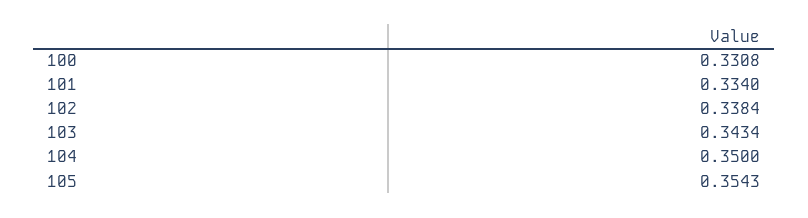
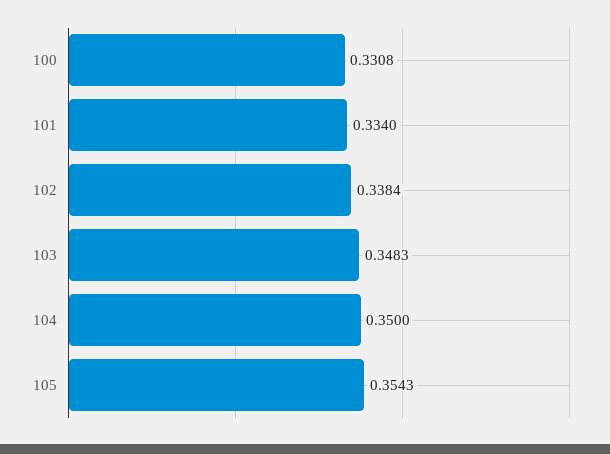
  {
    "100": 0.3308,
    "101": 0.334,
    "102": 0.3384,
-   "103": 0.3434,
+   "103": 0.3483,
    "104": 0.35,
    "105": 0.3543
  }

